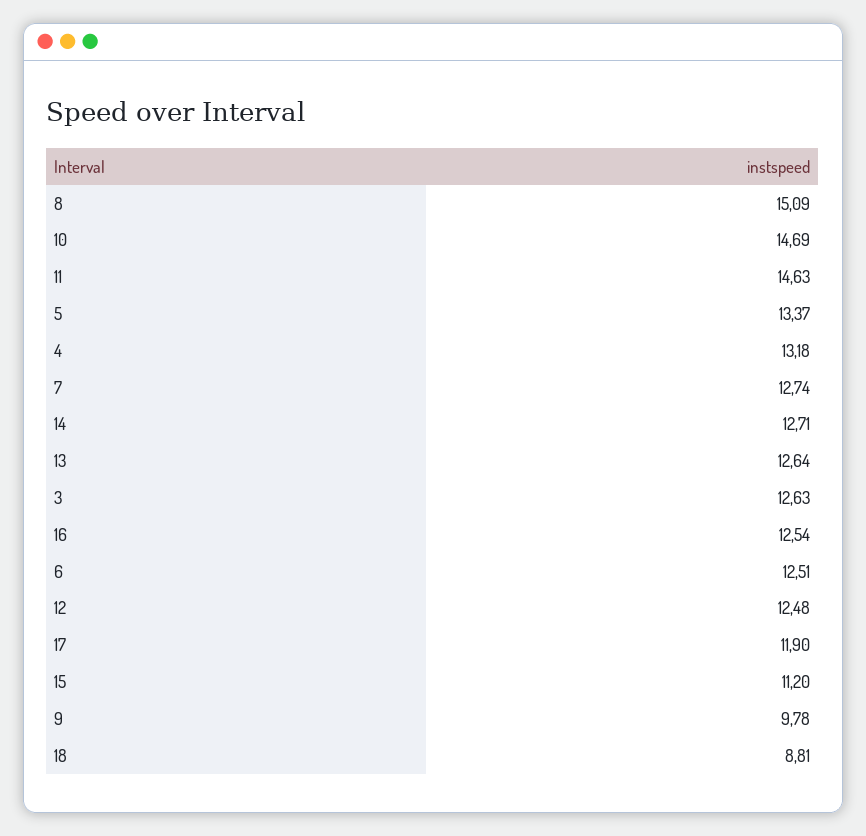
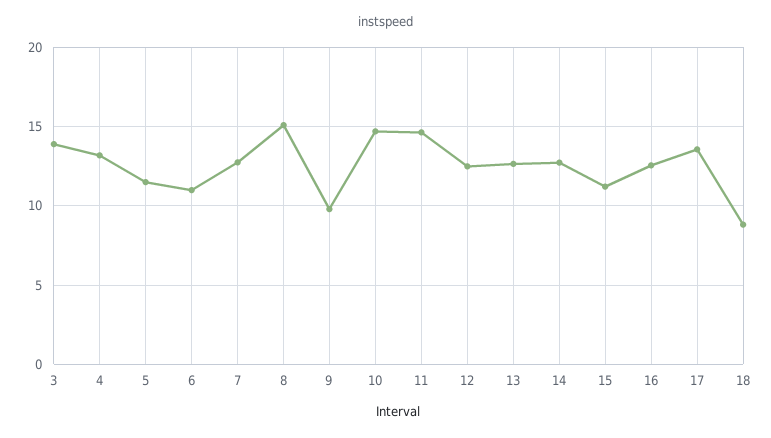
  {
    "8": 15.09,
    "10": 14.69,
    "11": 14.63,
-   "5": 13.37,
+   "5": 11.5,
    "4": 13.18,
    "7": 12.74,
    "14": 12.71,
    "13": 12.64,
-   "3": 12.63,
+   "3": 14,
    "16": 12.54,
-   "6": 12.51,
+   "6": 11,
    "12": 12.48,
-   "17": 11.9,
+   "17": 13.5,
    "15": 11.2,
    "9": 9.78,
    "18": 8.81
  }

